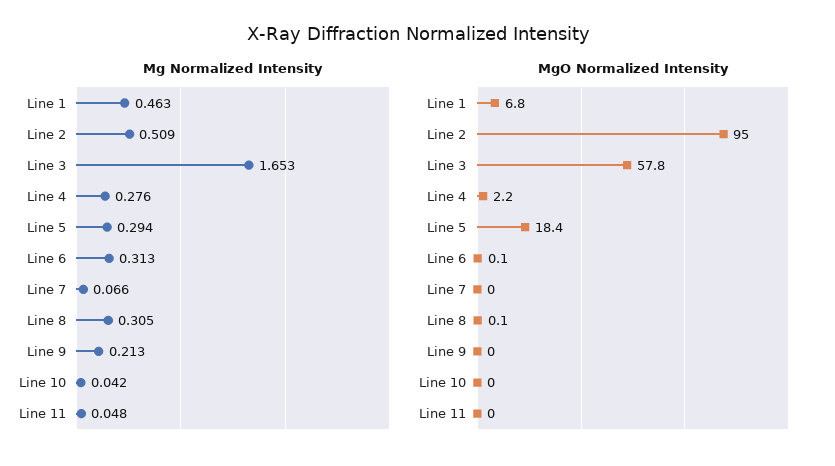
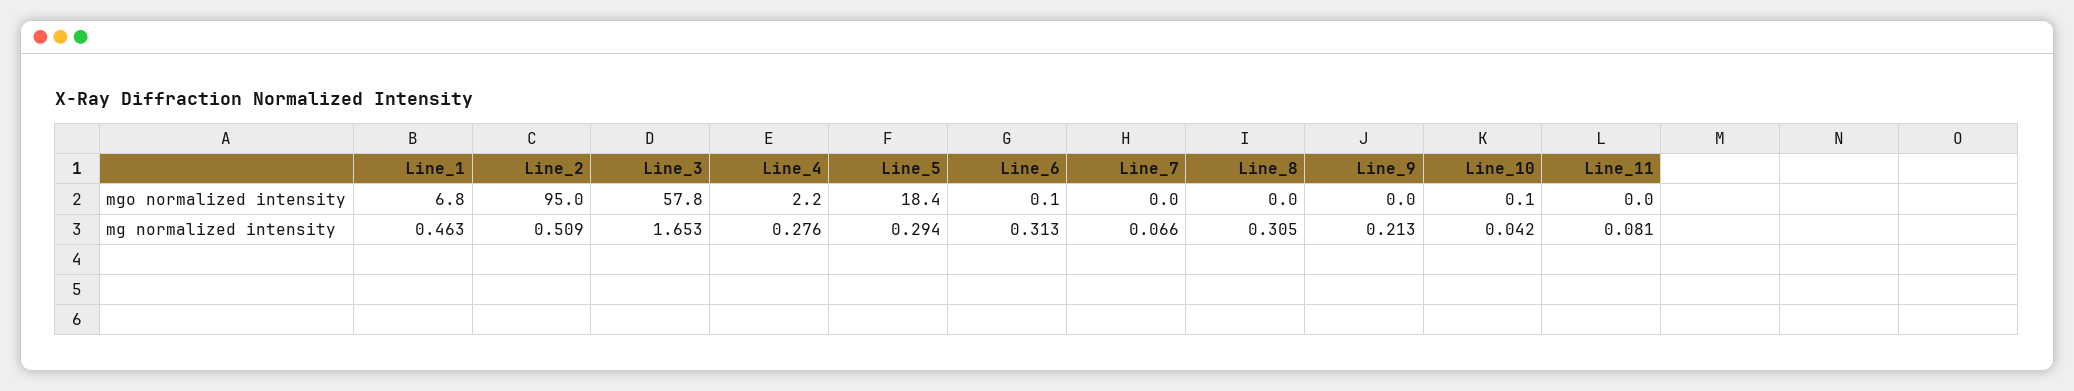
  {
    "Mg Normalized Intensity": {
      "Line 1": 0.463,
      "Line 2": 0.509,
      "Line 3": 1.653,
      "Line 4": 0.276,
      "Line 5": 0.294,
      "Line 6": 0.313,
      "Line 7": 0.066,
      "Line 8": 0.305,
      "Line 9": 0.213,
      "Line 10": 0.042,
-     "Line 11": 0.048
+     "Line 11": 0.081
    },
    "MgO Normalized Intensity": {
      "Line 1": 6.8,
      "Line 2": 95,
      "Line 3": 57.8,
      "Line 4": 2.2,
      "Line 5": 18.4,
      "Line 6": 0.1,
      "Line 7": 0,
-     "Line 8": 0.1,
+     "Line 8": 0,
      "Line 9": 0,
-     "Line 10": 0,
+     "Line 10": 0.1,
      "Line 11": 0
    }
  }

